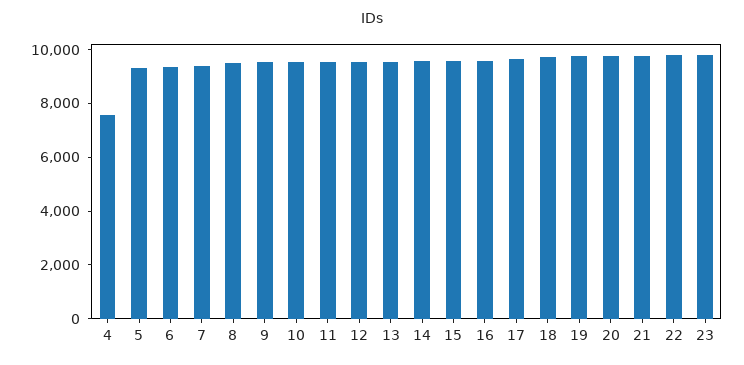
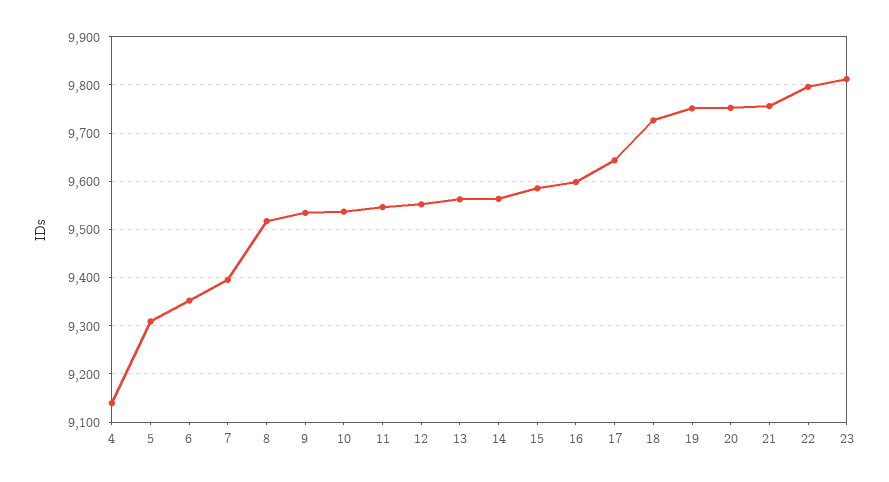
  {
-   "4": 7500,
+   "4": 9140,
    "5": 9300,
    "6": 9360,
    "7": 9400,
    "8": 9520,
    "9": 9540,
    "10": 9540,
    "11": 9540,
    "12": 9560,
    "13": 9560,
    "14": 9560,
    "15": 9580,
    "16": 9600,
    "17": 9640,
    "18": 9720,
    "19": 9760,
    "20": 9760,
    "21": 9760,
    "22": 9800,
    "23": 9820
  }

